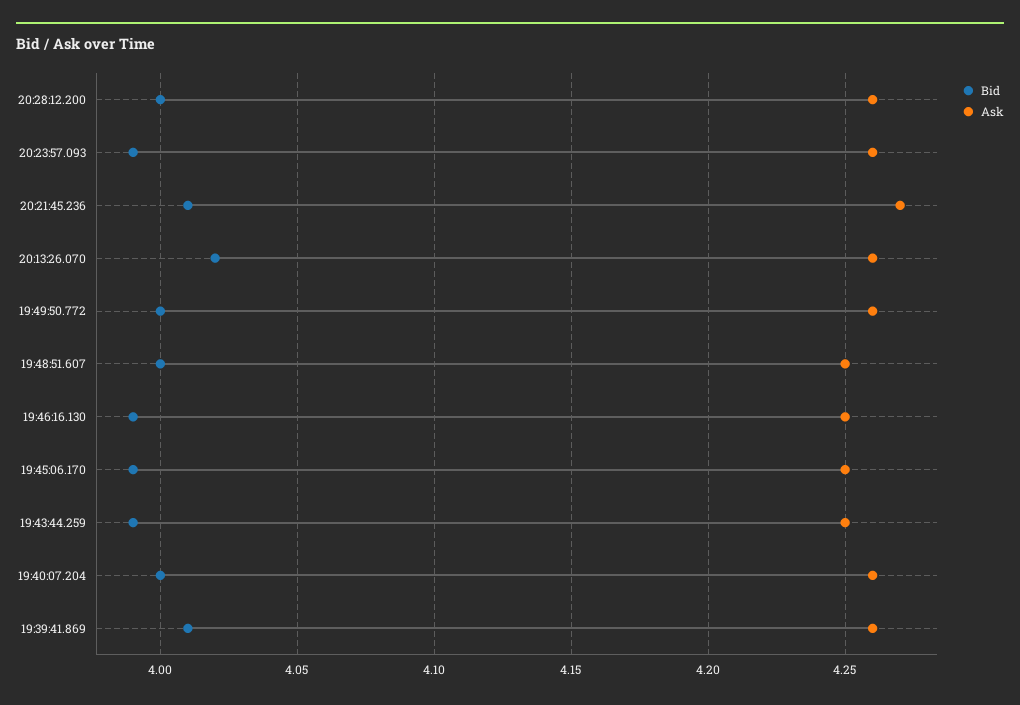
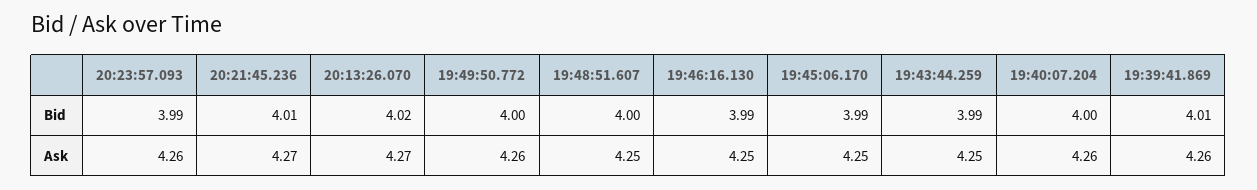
  {
    "Bid": {
-     "20:28:12.200": 4,
      "20:23:57.093": 3.99,
      "20:21:45.236": 4.01,
      "20:13:26.070": 4.02,
      "19:49:50.772": 4,
      "19:48:51.607": 4,
      "19:46:16.130": 3.99,
      "19:45:06.170": 3.99,
      "19:43:44.259": 3.99,
      "19:40:07.204": 4,
      "19:39:41.869": 4.01
    },
    "Ask": {
-     "20:28:12.200": 4.26,
      "20:23:57.093": 4.26,
      "20:21:45.236": 4.27,
-     "20:13:26.070": 4.26,
+     "20:13:26.070": 4.27,
      "19:49:50.772": 4.26,
      "19:48:51.607": 4.25,
      "19:46:16.130": 4.25,
      "19:45:06.170": 4.25,
      "19:43:44.259": 4.25,
      "19:40:07.204": 4.26,
      "19:39:41.869": 4.26
    }
  }

